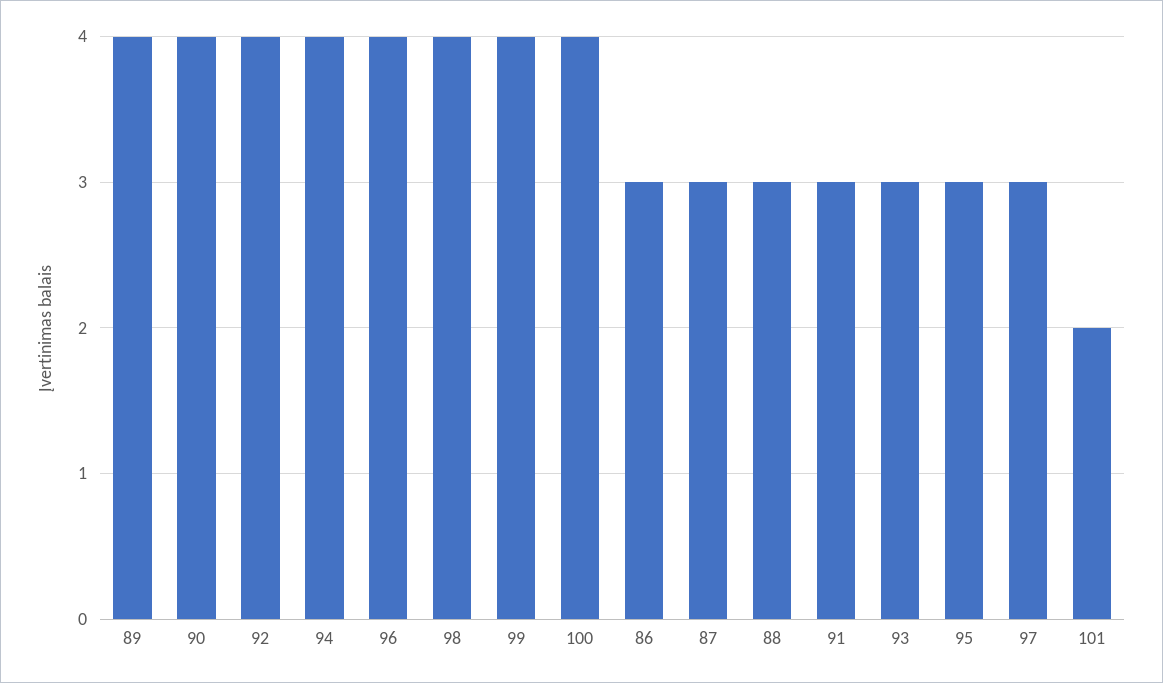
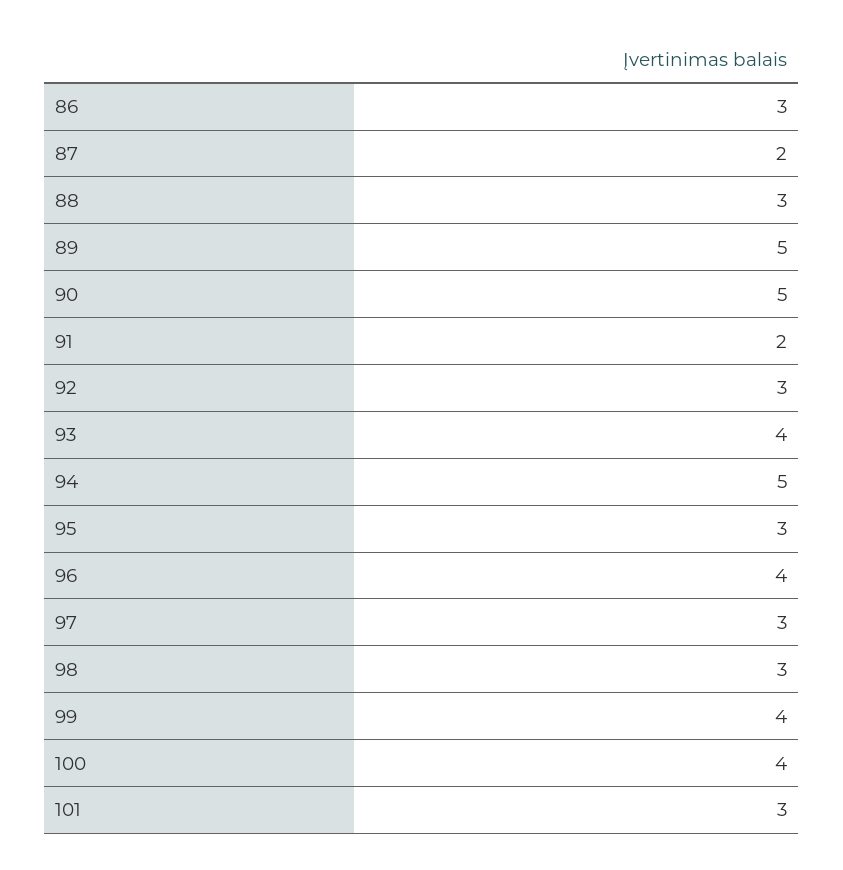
  {
-   "89": 4,
+   "89": 5,
-   "90": 4,
+   "90": 5,
-   "92": 4,
+   "92": 3,
-   "94": 4,
+   "94": 5,
    "96": 4,
-   "98": 4,
+   "98": 3,
    "99": 4,
    "100": 4,
    "86": 3,
-   "87": 3,
+   "87": 2,
    "88": 3,
-   "91": 3,
+   "91": 2,
-   "93": 3,
+   "93": 4,
    "95": 3,
    "97": 3,
-   "101": 2
+   "101": 3
  }

